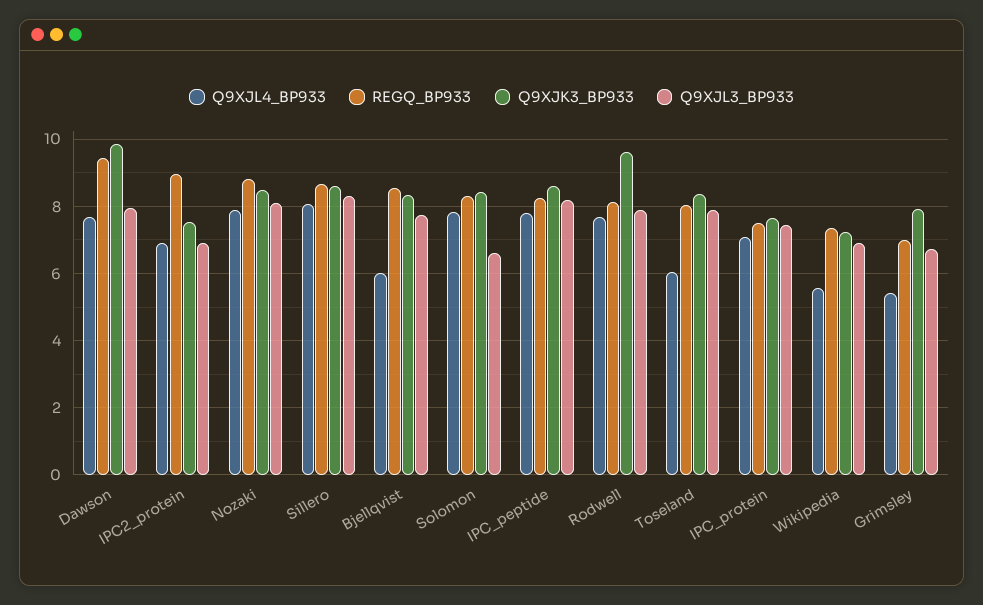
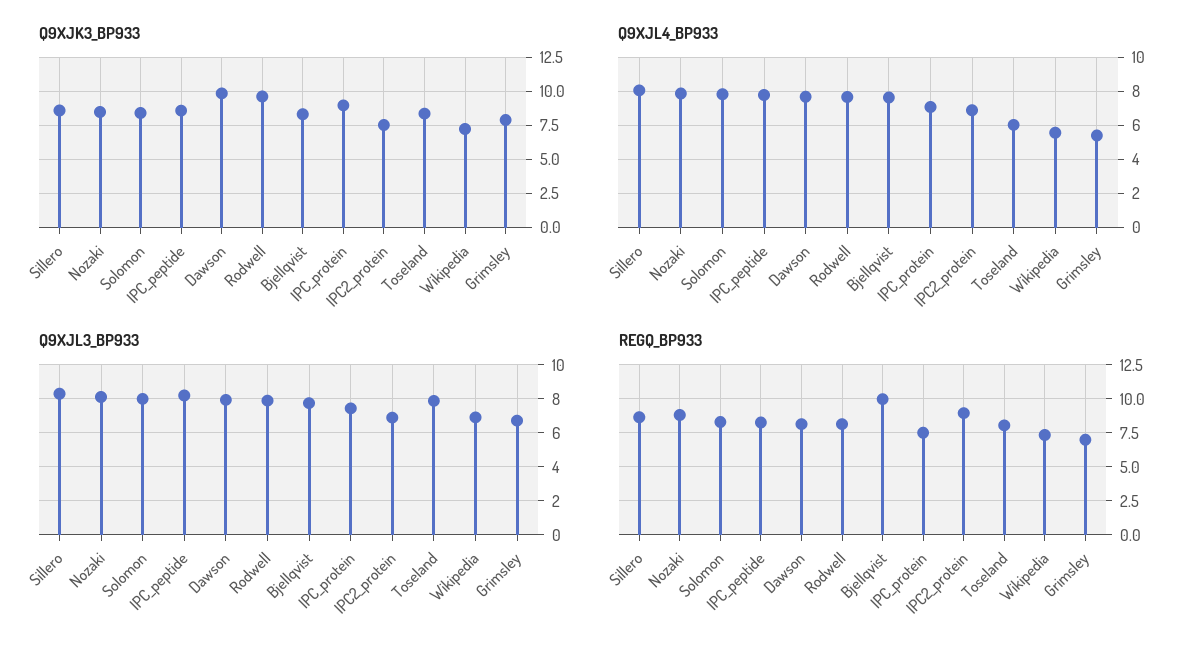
  {
    "Q9XJL4_BP933": {
      "Dawson": 7.6,
      "IPC2_protein": 6.8,
      "Nozaki": 7.8,
      "Sillero": 8,
-     "Bjellqvist": 6,
+     "Bjellqvist": 7.5,
      "Solomon": 7.8,
      "IPC_peptide": 7.8,
      "Rodwell": 7.6,
      "Toseland": 6,
      "IPC_protein": 7,
      "Wikipedia": 5.6,
      "Grimsley": 5.4
    },
    "REGQ_BP933": {
-     "Dawson": 9.4,
+     "Dawson": 8,
      "IPC2_protein": 9,
      "Nozaki": 8.8,
      "Sillero": 8.6,
-     "Bjellqvist": 8.6,
+     "Bjellqvist": 10,
      "Solomon": 8.4,
      "IPC_peptide": 8.2,
      "Rodwell": 8.2,
      "Toseland": 8,
      "IPC_protein": 7.6,
      "Wikipedia": 7.4,
      "Grimsley": 7
    },
    "Q9XJK3_BP933": {
      "Dawson": 9.8,
      "IPC2_protein": 7.6,
      "Nozaki": 8.4,
      "Sillero": 8.6,
      "Bjellqvist": 8.4,
      "Solomon": 8.4,
      "IPC_peptide": 8.6,
      "Rodwell": 9.6,
      "Toseland": 8.4,
-     "IPC_protein": 7.6,
+     "IPC_protein": 9,
      "Wikipedia": 7.2,
      "Grimsley": 8
    },
    "Q9XJL3_BP933": {
      "Dawson": 8,
      "IPC2_protein": 6.8,
      "Nozaki": 8.2,
      "Sillero": 8.4,
      "Bjellqvist": 7.8,
-     "Solomon": 6.6,
+     "Solomon": 8,
      "IPC_peptide": 8.2,
      "Rodwell": 7.8,
      "Toseland": 7.8,
      "IPC_protein": 7.4,
      "Wikipedia": 7,
      "Grimsley": 6.8
    }
  }

